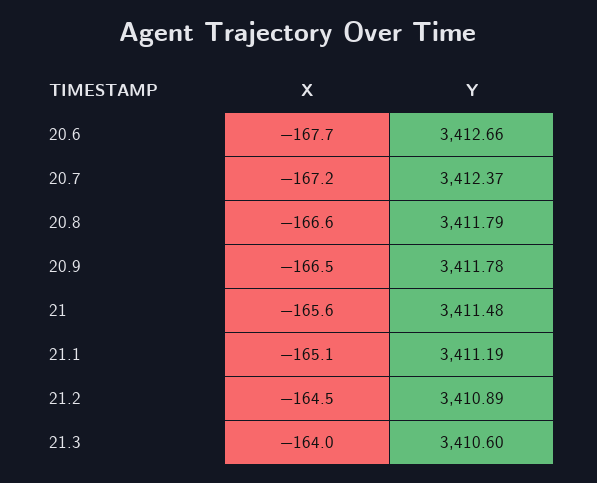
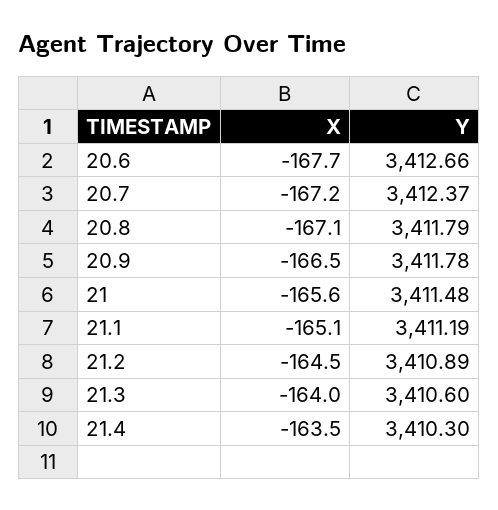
  {
    "X": {
      "20.6": -167.7,
      "20.7": -167.2,
-     "20.8": -166.6,
+     "20.8": -167.1,
      "20.9": -166.5,
      "21": -165.6,
      "21.1": -165.1,
      "21.2": -164.5,
-     "21.3": -164
+     "21.3": -164,
+     "21.4": -163.5
    },
    "Y": {
      "20.6": 3412.66,
      "20.7": 3412.37,
      "20.8": 3411.79,
      "20.9": 3411.78,
      "21": 3411.48,
      "21.1": 3411.19,
      "21.2": 3410.89,
-     "21.3": 3410.6
+     "21.3": 3410.6,
+     "21.4": 3410.3
    }
  }

